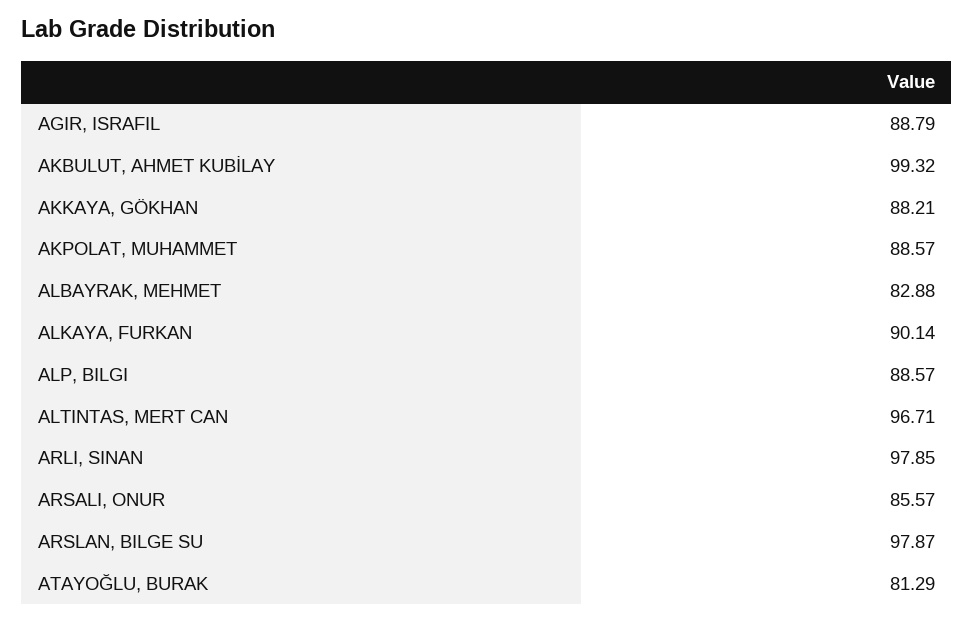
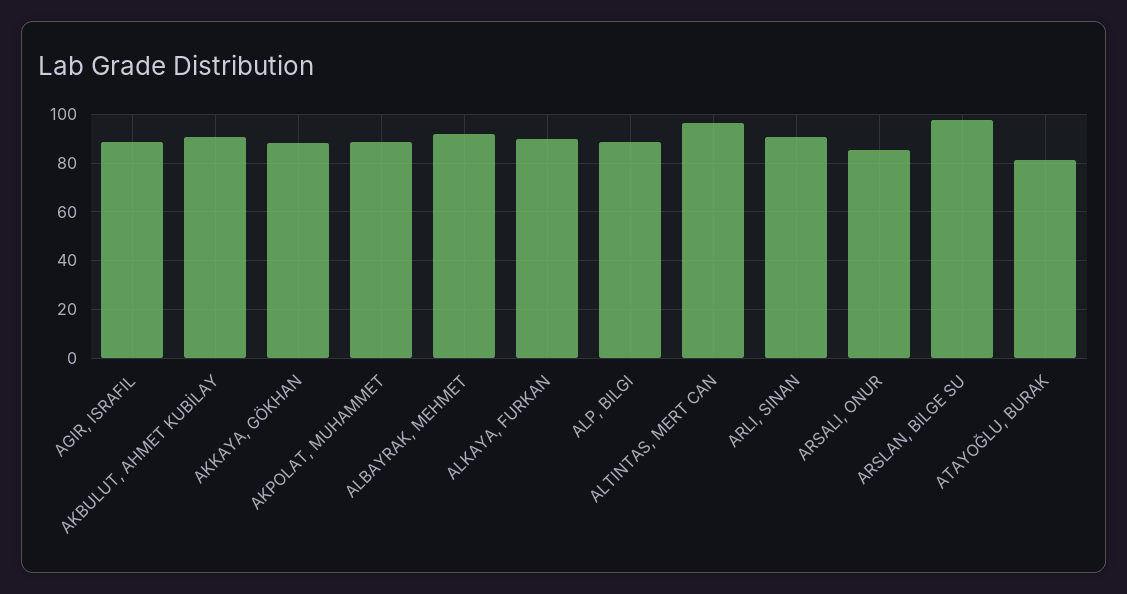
  {
    "AGIR, ISRAFIL": 88.79,
-   "AKBULUT, AHMET KUBİLAY": 99.32,
+   "AKBULUT, AHMET KUBİLAY": 90,
    "AKKAYA, GÖKHAN": 88.21,
    "AKPOLAT, MUHAMMET": 88.57,
-   "ALBAYRAK, MEHMET": 82.88,
+   "ALBAYRAK, MEHMET": 92.5,
    "ALKAYA, FURKAN": 90.14,
    "ALP, BILGI": 88.57,
    "ALTINTAS, MERT CAN": 96.71,
-   "ARLI, SINAN": 97.85,
+   "ARLI, SINAN": 90,
    "ARSALI, ONUR": 85.57,
    "ARSLAN, BILGE SU": 97.87,
    "ATAYOĞLU, BURAK": 81.29
  }

